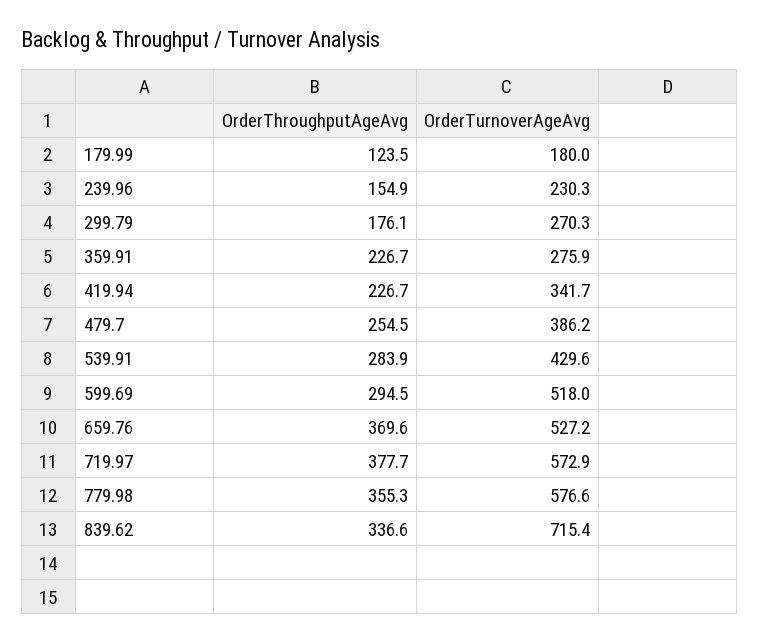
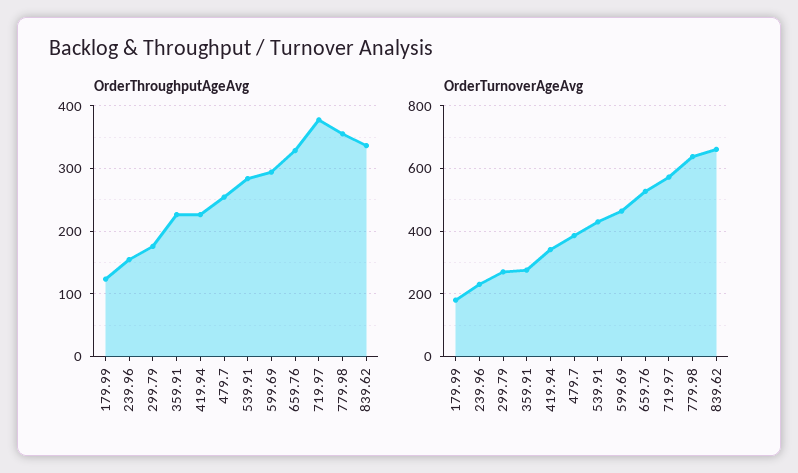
  {
    "OrderThroughputAgeAvg": {
      "179.99": 123.5,
      "239.96": 154.9,
      "299.79": 176.1,
      "359.91": 226.7,
      "419.94": 226.7,
      "479.7": 254.5,
      "539.91": 283.9,
      "599.69": 294.5,
-     "659.76": 369.6,
+     "659.76": 330,
      "719.97": 377.7,
      "779.98": 355.3,
      "839.62": 336.6
    },
    "OrderTurnoverAgeAvg": {
      "179.99": 180,
      "239.96": 230.3,
      "299.79": 270.3,
      "359.91": 275.9,
      "419.94": 341.7,
      "479.7": 386.2,
      "539.91": 429.6,
-     "599.69": 518,
+     "599.69": 460,
      "659.76": 527.2,
      "719.97": 572.9,
-     "779.98": 576.6,
+     "779.98": 640,
-     "839.62": 715.4
+     "839.62": 660
    }
  }

